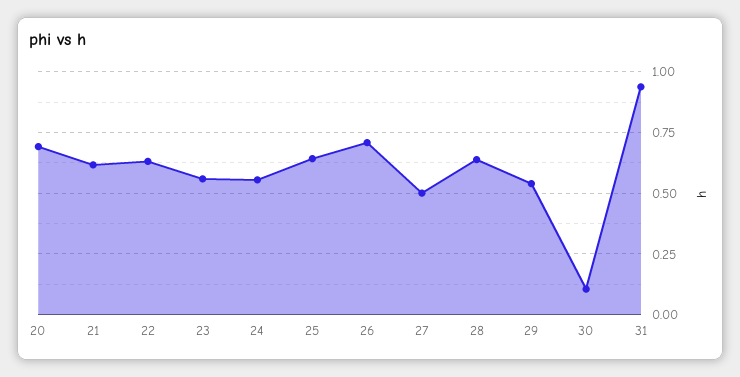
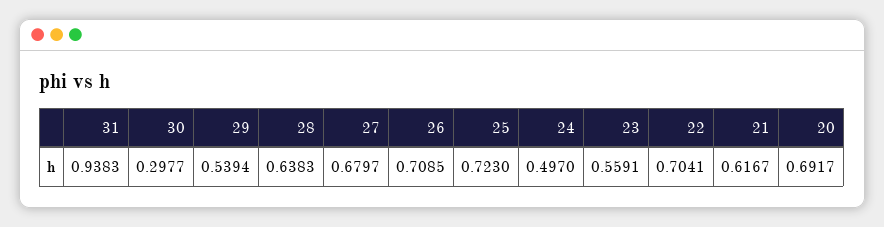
  {
    "20": 0.6917,
    "21": 0.6167,
-   "22": 0.625,
+   "22": 0.7041,
    "23": 0.5591,
-   "24": 0.55,
+   "24": 0.497,
-   "25": 0.65,
+   "25": 0.723,
    "26": 0.7085,
-   "27": 0.5,
+   "27": 0.6797,
    "28": 0.6383,
    "29": 0.5394,
-   "30": 0.1,
+   "30": 0.2977,
    "31": 0.9383
  }

